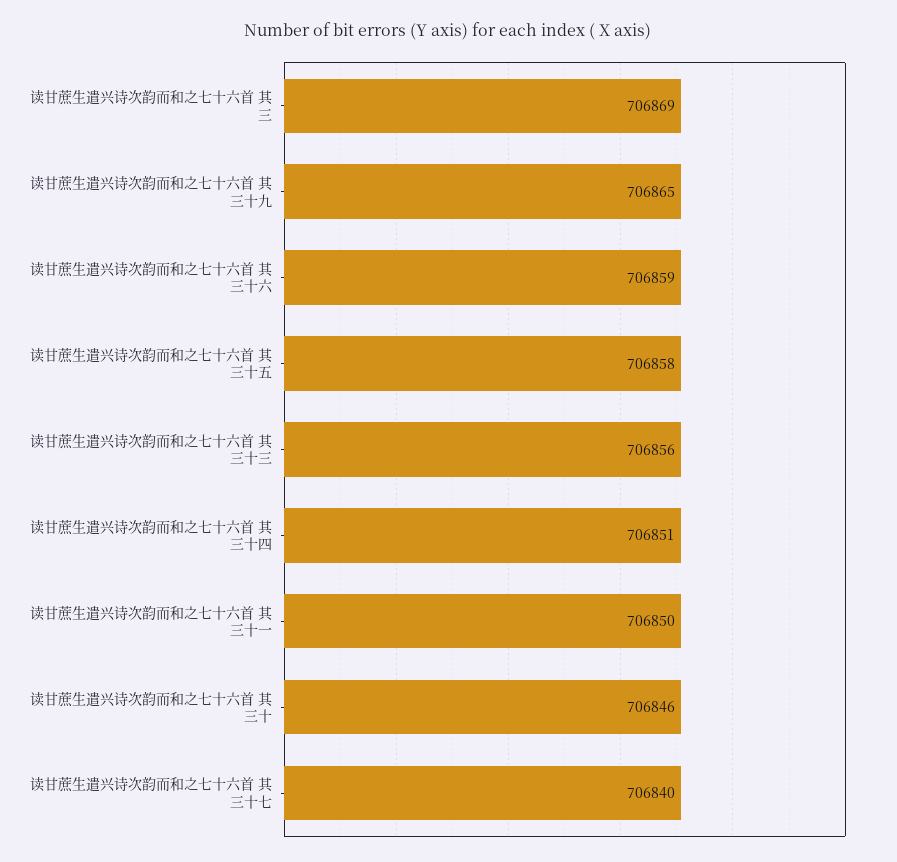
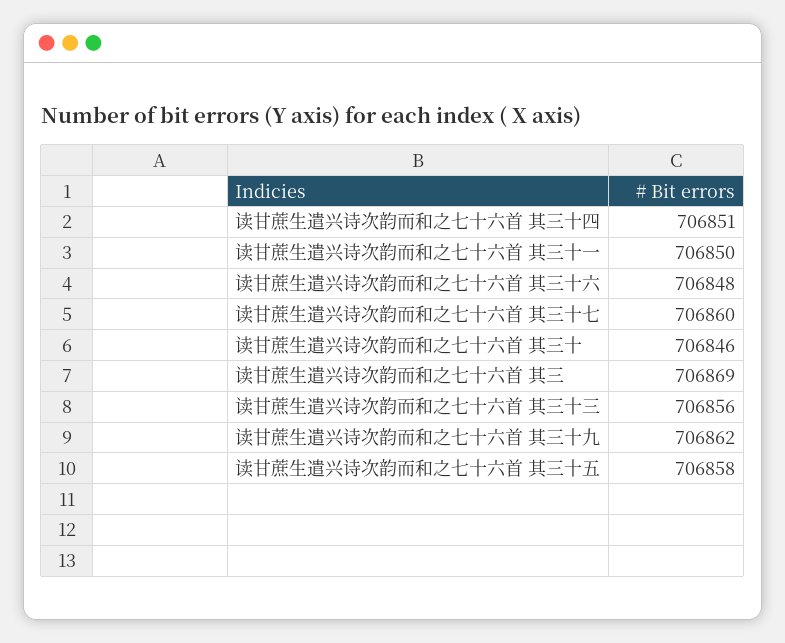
  {
    "读甘蔗生遣兴诗次韵而和之七十六首 其三": 706869,
-   "读甘蔗生遣兴诗次韵而和之七十六首 其三十九": 706865,
+   "读甘蔗生遣兴诗次韵而和之七十六首 其三十九": 706862,
-   "读甘蔗生遣兴诗次韵而和之七十六首 其三十六": 706859,
+   "读甘蔗生遣兴诗次韵而和之七十六首 其三十六": 706848,
    "读甘蔗生遣兴诗次韵而和之七十六首 其三十五": 706858,
    "读甘蔗生遣兴诗次韵而和之七十六首 其三十三": 706856,
    "读甘蔗生遣兴诗次韵而和之七十六首 其三十四": 706851,
    "读甘蔗生遣兴诗次韵而和之七十六首 其三十一": 706850,
    "读甘蔗生遣兴诗次韵而和之七十六首 其三十": 706846,
-   "读甘蔗生遣兴诗次韵而和之七十六首 其三十七": 706840
+   "读甘蔗生遣兴诗次韵而和之七十六首 其三十七": 706860
  }

